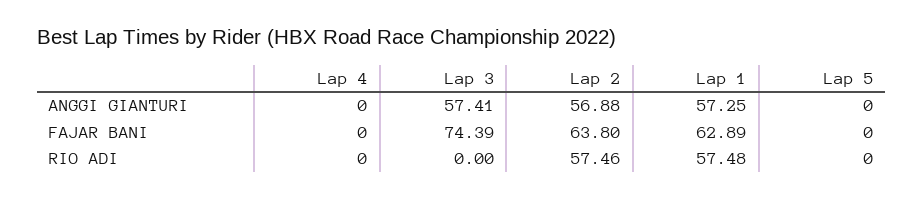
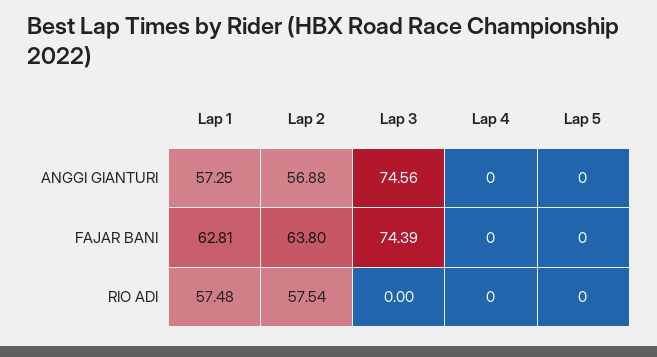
  {
    "Lap 4": {
      "ANGGI GIANTURI": 0,
      "FAJAR BANI": 0,
      "RIO ADI": 0
    },
    "Lap 3": {
-     "ANGGI GIANTURI": 57.41,
+     "ANGGI GIANTURI": 74.56,
      "FAJAR BANI": 74.39,
      "RIO ADI": 0
    },
    "Lap 2": {
      "ANGGI GIANTURI": 56.88,
      "FAJAR BANI": 63.8,
-     "RIO ADI": 57.46
+     "RIO ADI": 57.54
    },
    "Lap 1": {
      "ANGGI GIANTURI": 57.25,
-     "FAJAR BANI": 62.89,
+     "FAJAR BANI": 62.81,
      "RIO ADI": 57.48
    },
    "Lap 5": {
      "ANGGI GIANTURI": 0,
      "FAJAR BANI": 0,
      "RIO ADI": 0
    }
  }

